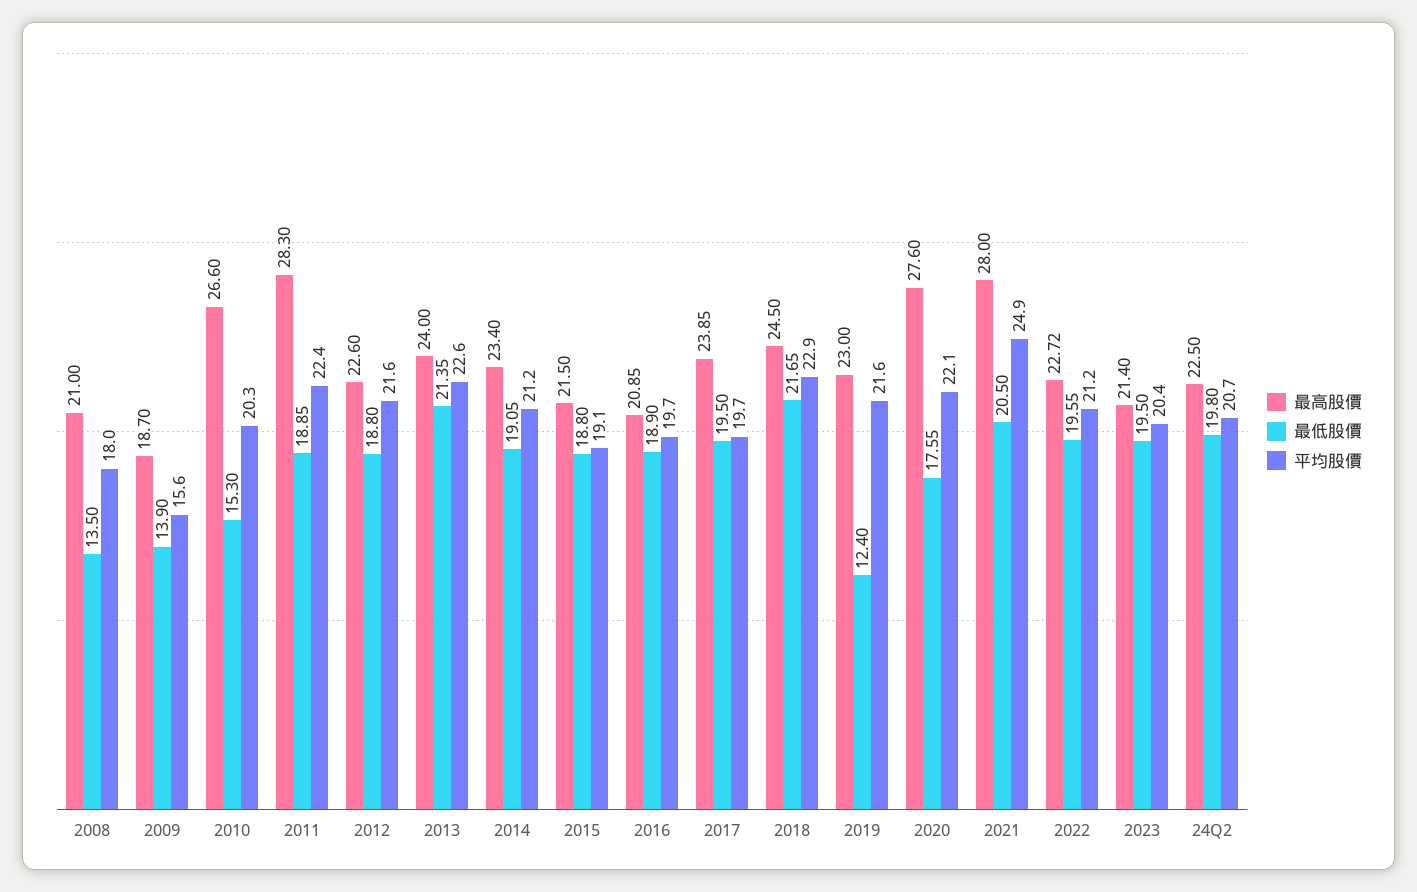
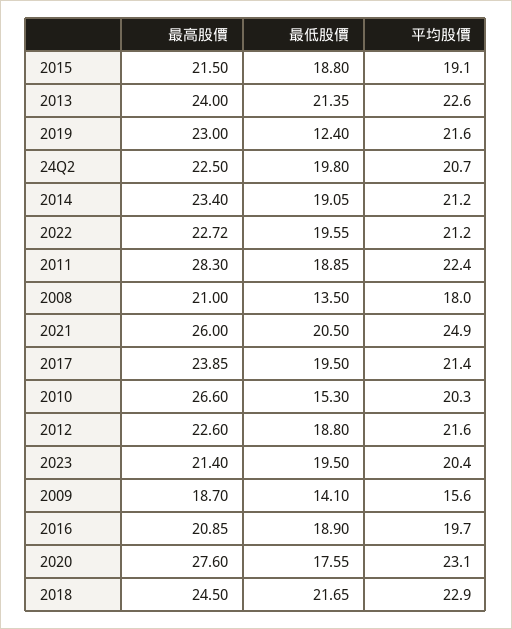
  {
    "最高股價": {
      "2008": 21,
      "2009": 18.7,
      "2010": 26.6,
      "2011": 28.3,
      "2012": 22.6,
      "2013": 24,
      "2014": 23.4,
      "2015": 21.5,
      "2016": 20.85,
      "2017": 23.85,
      "2018": 24.5,
      "2019": 23,
      "2020": 27.6,
-     "2021": 28,
+     "2021": 26,
      "2022": 22.72,
      "2023": 21.4,
      "24Q2": 22.5
    },
    "最低股價": {
      "2008": 13.5,
-     "2009": 13.9,
+     "2009": 14.1,
      "2010": 15.3,
      "2011": 18.85,
      "2012": 18.8,
      "2013": 21.35,
      "2014": 19.05,
      "2015": 18.8,
      "2016": 18.9,
      "2017": 19.5,
      "2018": 21.65,
      "2019": 12.4,
      "2020": 17.55,
      "2021": 20.5,
      "2022": 19.55,
      "2023": 19.5,
      "24Q2": 19.8
    },
    "平均股價": {
      "2008": 18,
      "2009": 15.6,
      "2010": 20.3,
      "2011": 22.4,
      "2012": 21.6,
      "2013": 22.6,
      "2014": 21.2,
      "2015": 19.1,
      "2016": 19.7,
-     "2017": 19.7,
+     "2017": 21.4,
      "2018": 22.9,
      "2019": 21.6,
-     "2020": 22.1,
+     "2020": 23.1,
      "2021": 24.9,
      "2022": 21.2,
      "2023": 20.4,
      "24Q2": 20.7
    }
  }

